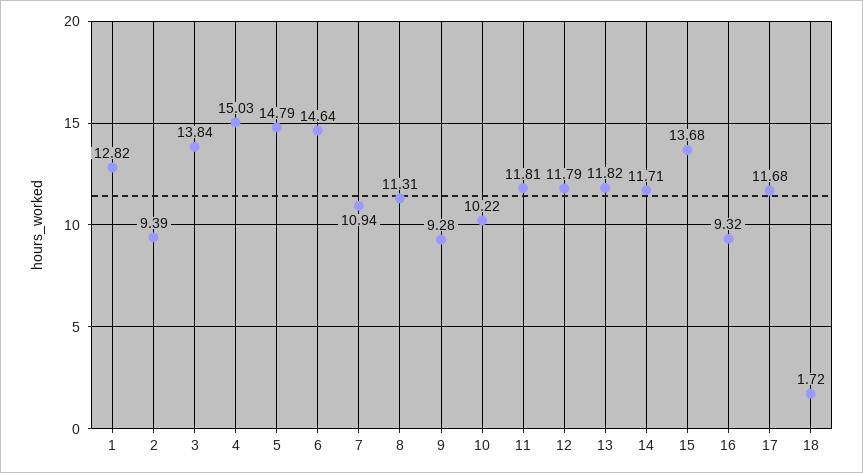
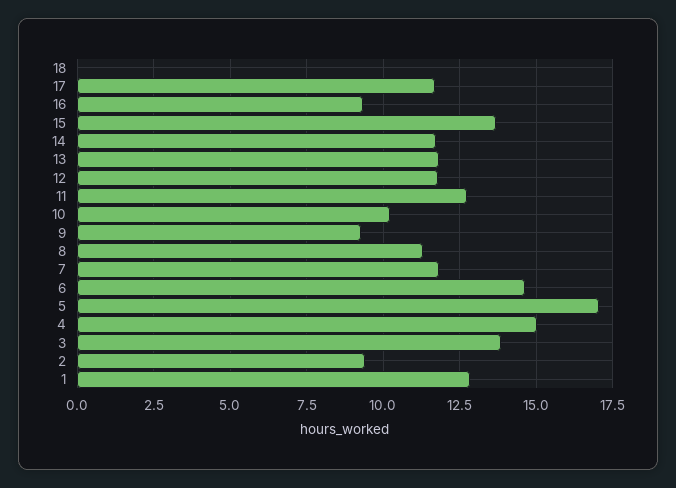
  {
    "1": 12.82,
    "2": 9.39,
    "3": 13.84,
    "4": 15.03,
-   "5": 14.79,
+   "5": 17,
    "6": 14.64,
-   "7": 10.94,
+   "7": 11.75,
    "8": 11.31,
    "9": 9.28,
    "10": 10.22,
-   "11": 11.81,
+   "11": 12.75,
    "12": 11.79,
    "13": 11.82,
    "14": 11.71,
    "15": 13.68,
    "16": 9.32,
    "17": 11.68,
-   "18": 1.72
+   "18": 0
  }

